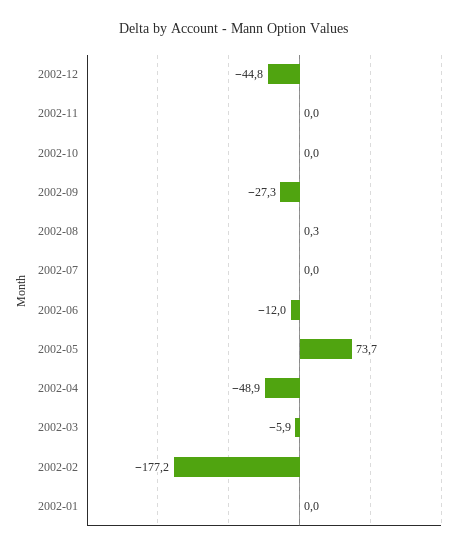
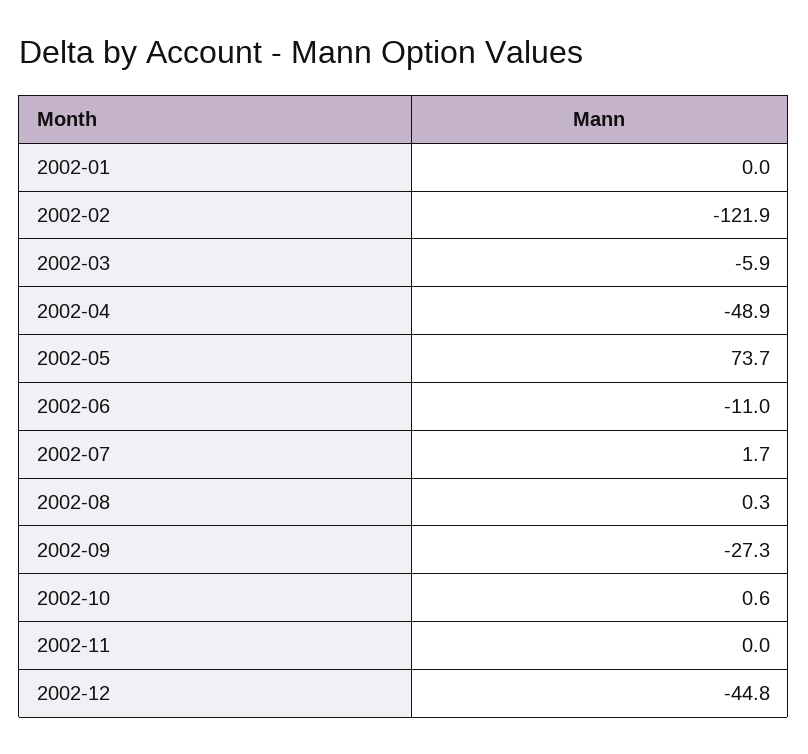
  {
    "2002-12": -44.8,
    "2002-11": 0,
-   "2002-10": 0,
+   "2002-10": 0.6,
    "2002-09": -27.3,
    "2002-08": 0.3,
-   "2002-07": 0,
+   "2002-07": 1.7,
-   "2002-06": -12,
+   "2002-06": -11,
    "2002-05": 73.7,
    "2002-04": -48.9,
    "2002-03": -5.9,
-   "2002-02": -177.2,
+   "2002-02": -121.9,
    "2002-01": 0
  }

